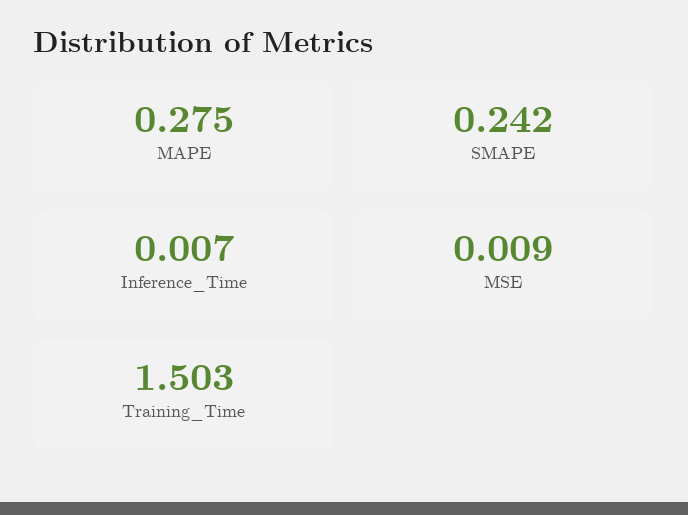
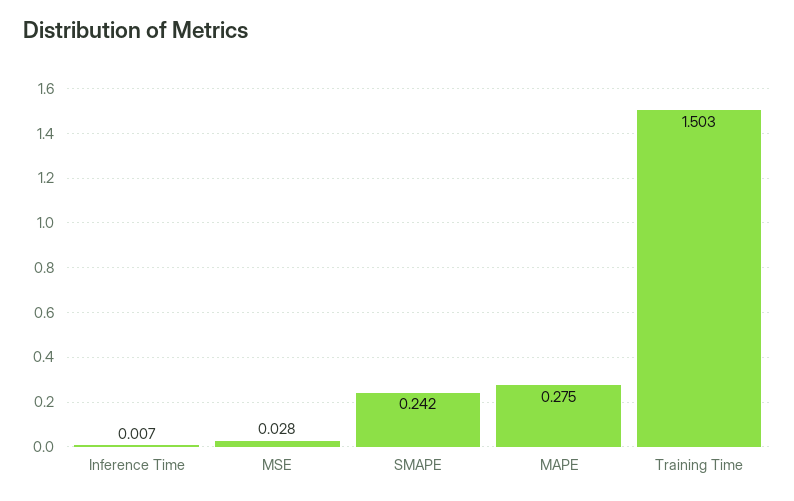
  {
    "MAPE": 0.275,
    "SMAPE": 0.242,
    "Inference_Time": 0.007,
-   "MSE": 0.009,
+   "MSE": 0.028,
    "Training_Time": 1.503
  }

